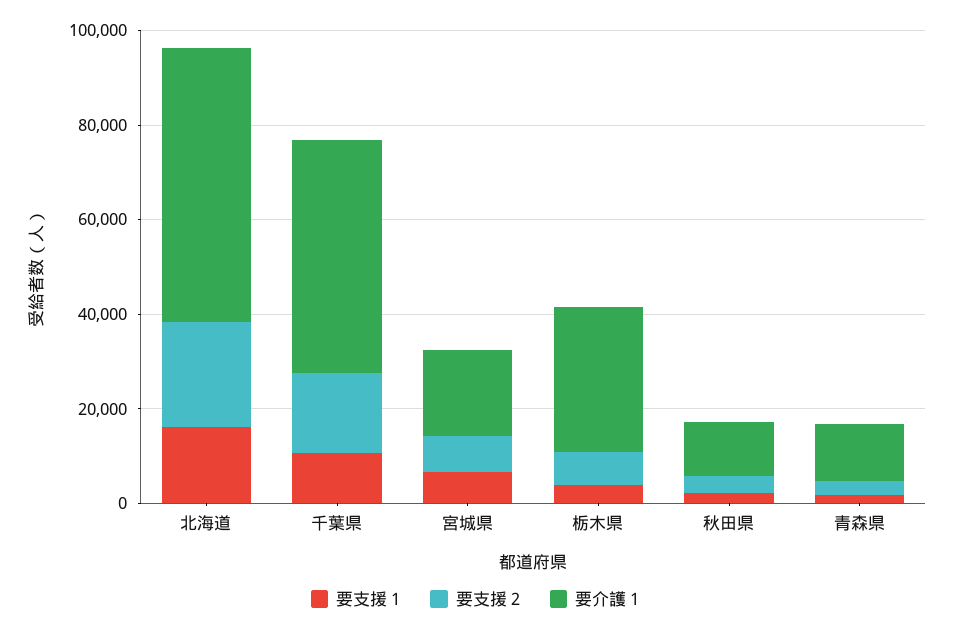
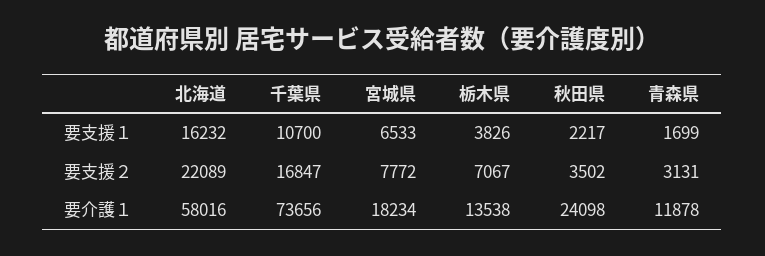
  {
    "要支援１": {
      "北海道": 16232,
      "千葉県": 10700,
      "宮城県": 6533,
      "栃木県": 3826,
      "秋田県": 2217,
      "青森県": 1699
    },
    "要支援２": {
      "北海道": 22089,
      "千葉県": 16847,
      "宮城県": 7772,
      "栃木県": 7067,
      "秋田県": 3502,
      "青森県": 3131
    },
    "要介護１": {
      "北海道": 58016,
-     "千葉県": 50000,
+     "千葉県": 73656,
      "宮城県": 18234,
-     "栃木県": 30000,
+     "栃木県": 13538,
-     "秋田県": 10000,
+     "秋田県": 24098,
      "青森県": 11878
    }
  }

